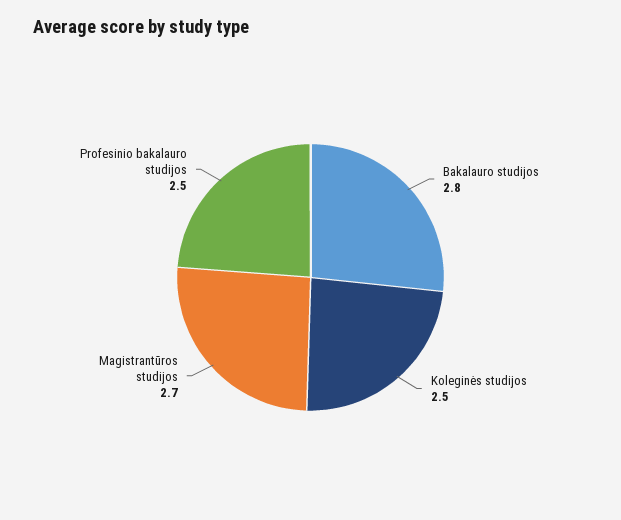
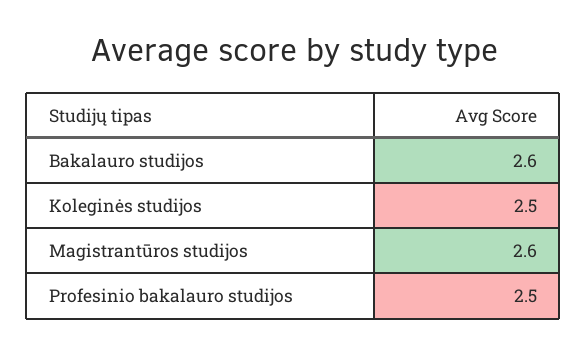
  {
-   "Bakalauro studijos": 2.8,
+   "Bakalauro studijos": 2.6,
    "Koleginės studijos": 2.5,
-   "Magistrantūros studijos": 2.7,
+   "Magistrantūros studijos": 2.6,
    "Profesinio bakalauro studijos": 2.5
  }

